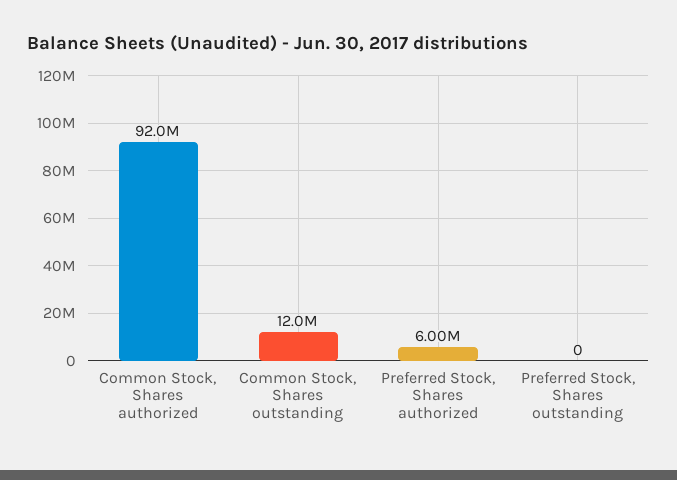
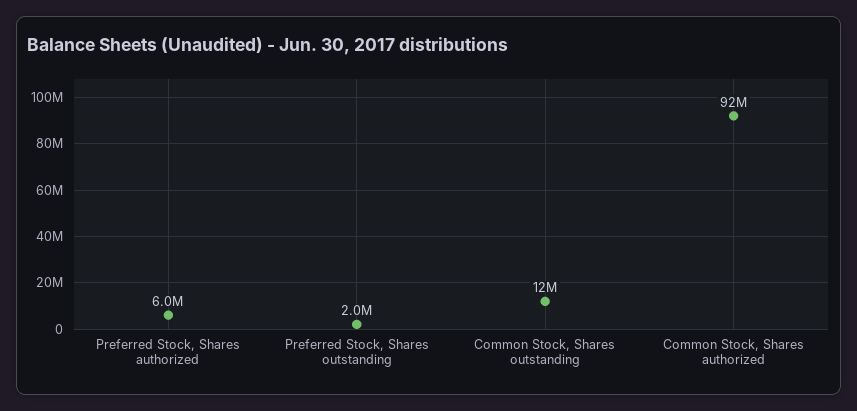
  {
    "Common Stock, Shares authorized": 92000000,
    "Common Stock, Shares outstanding": 12000000,
    "Preferred Stock, Shares authorized": 6000000,
-   "Preferred Stock, Shares outstanding": 0
+   "Preferred Stock, Shares outstanding": 2000000
  }

